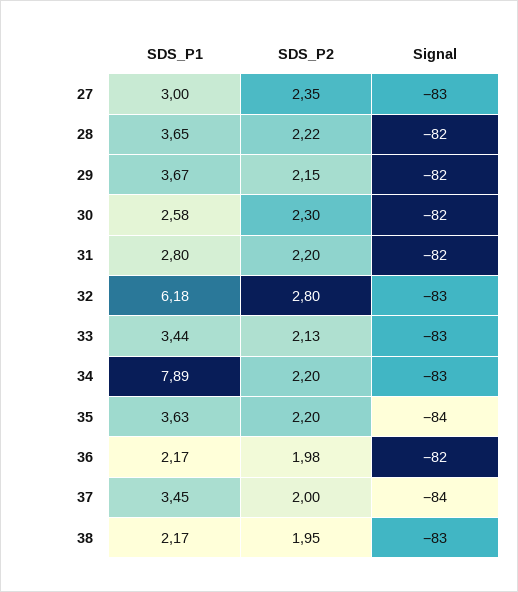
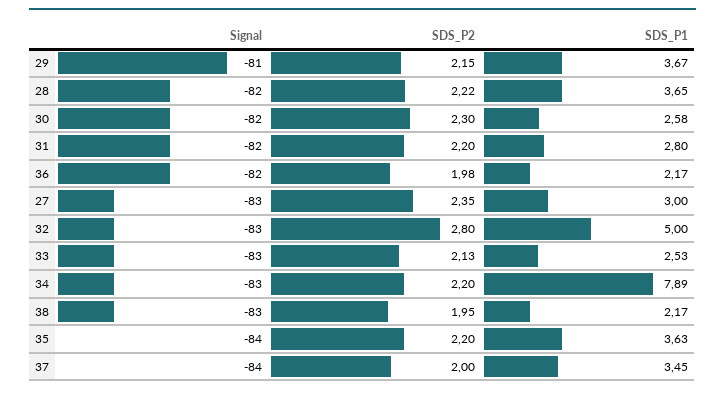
  {
    "SDS_P1": {
      "27": 3,
      "28": 3.65,
      "29": 3.67,
      "30": 2.58,
      "31": 2.8,
-     "32": 6.18,
+     "32": 5,
-     "33": 3.44,
+     "33": 2.53,
      "34": 7.89,
      "35": 3.63,
      "36": 2.17,
      "37": 3.45,
      "38": 2.17
    },
    "SDS_P2": {
      "27": 2.35,
      "28": 2.22,
      "29": 2.15,
      "30": 2.3,
      "31": 2.2,
      "32": 2.8,
      "33": 2.13,
      "34": 2.2,
      "35": 2.2,
      "36": 1.98,
      "37": 2,
      "38": 1.95
    },
    "Signal": {
      "27": -83,
      "28": -82,
-     "29": -82,
+     "29": -81,
      "30": -82,
      "31": -82,
      "32": -83,
      "33": -83,
      "34": -83,
      "35": -84,
      "36": -82,
      "37": -84,
      "38": -83
    }
  }

